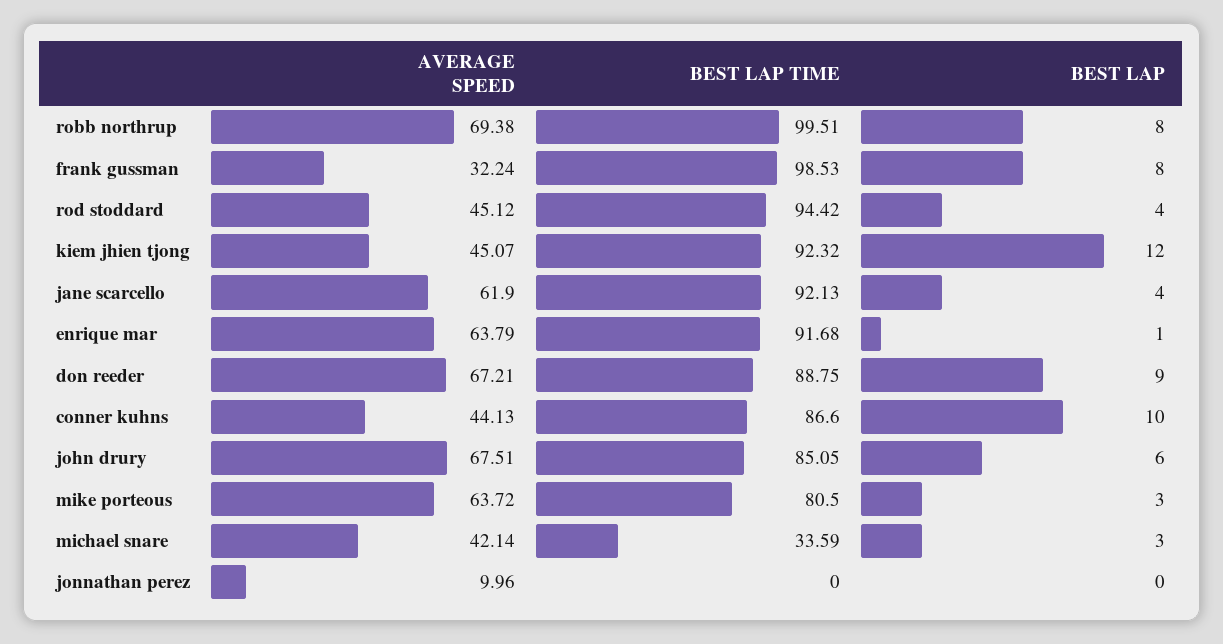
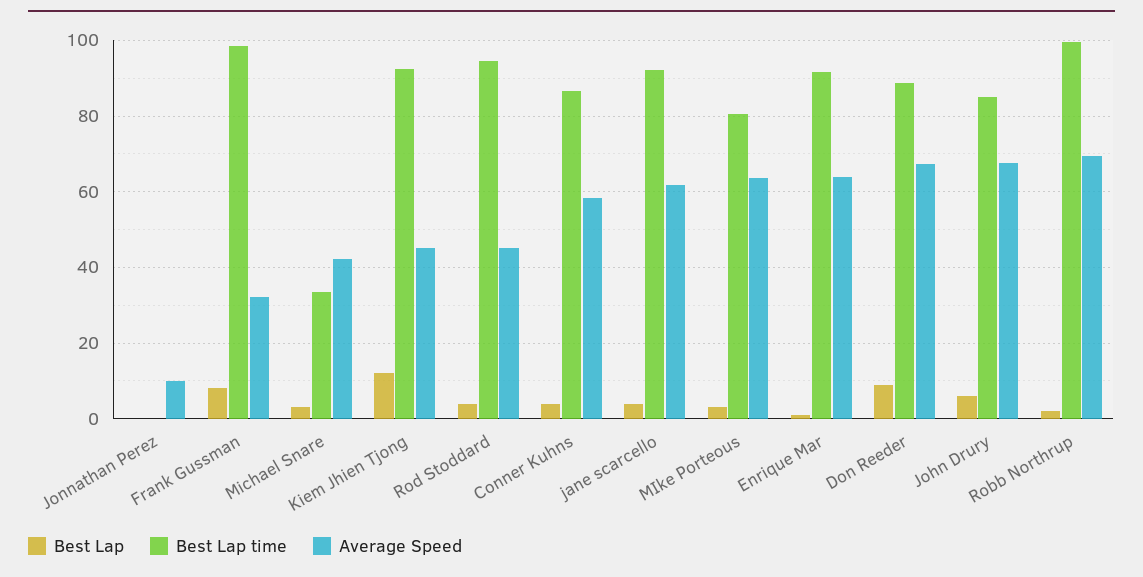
  {
    "AVERAGE SPEED": {
      "robb northrup": 69.38,
      "frank gussman": 32.24,
      "rod stoddard": 45.12,
      "kiem jhien tjong": 45.07,
      "jane scarcello": 61.9,
      "enrique mar": 63.79,
      "don reeder": 67.21,
-     "conner kuhns": 44.13,
+     "conner kuhns": 58,
      "john drury": 67.51,
      "mike porteous": 63.72,
      "michael snare": 42.14,
      "jonnathan perez": 9.96
    },
    "BEST LAP TIME": {
      "robb northrup": 99.51,
      "frank gussman": 98.53,
      "rod stoddard": 94.42,
      "kiem jhien tjong": 92.32,
      "jane scarcello": 92.13,
      "enrique mar": 91.68,
      "don reeder": 88.75,
      "conner kuhns": 86.6,
      "john drury": 85.05,
      "mike porteous": 80.5,
      "michael snare": 33.59,
      "jonnathan perez": 0
    },
    "BEST LAP": {
-     "robb northrup": 8,
+     "robb northrup": 2,
      "frank gussman": 8,
      "rod stoddard": 4,
      "kiem jhien tjong": 12,
      "jane scarcello": 4,
      "enrique mar": 1,
      "don reeder": 9,
-     "conner kuhns": 10,
+     "conner kuhns": 4,
      "john drury": 6,
      "mike porteous": 3,
      "michael snare": 3,
      "jonnathan perez": 0
    }
  }

